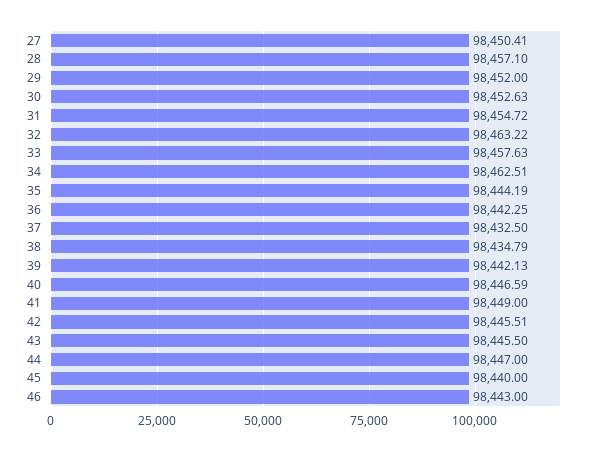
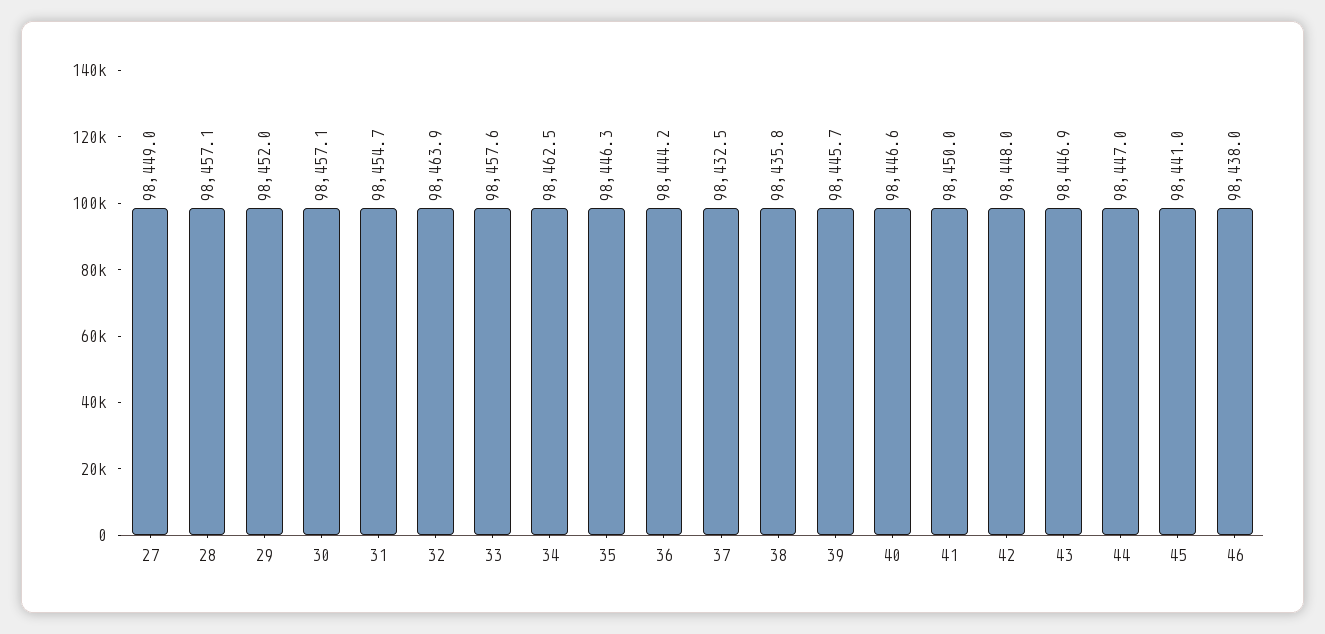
  {
-   "27": 98450.41,
+   "27": 98449,
    "28": 98457.1,
    "29": 98452,
-   "30": 98452.63,
+   "30": 98457.1,
    "31": 98454.72,
-   "32": 98463.22,
+   "32": 98463.9,
    "33": 98457.63,
    "34": 98462.51,
-   "35": 98444.19,
+   "35": 98446.3,
-   "36": 98442.25,
+   "36": 98444.2,
    "37": 98432.5,
-   "38": 98434.79,
+   "38": 98435.8,
-   "39": 98442.13,
+   "39": 98445.7,
    "40": 98446.59,
-   "41": 98449,
+   "41": 98450,
-   "42": 98445.51,
+   "42": 98448,
-   "43": 98445.5,
+   "43": 98446.9,
    "44": 98447,
-   "45": 98440,
+   "45": 98441,
-   "46": 98443
+   "46": 98438
  }

